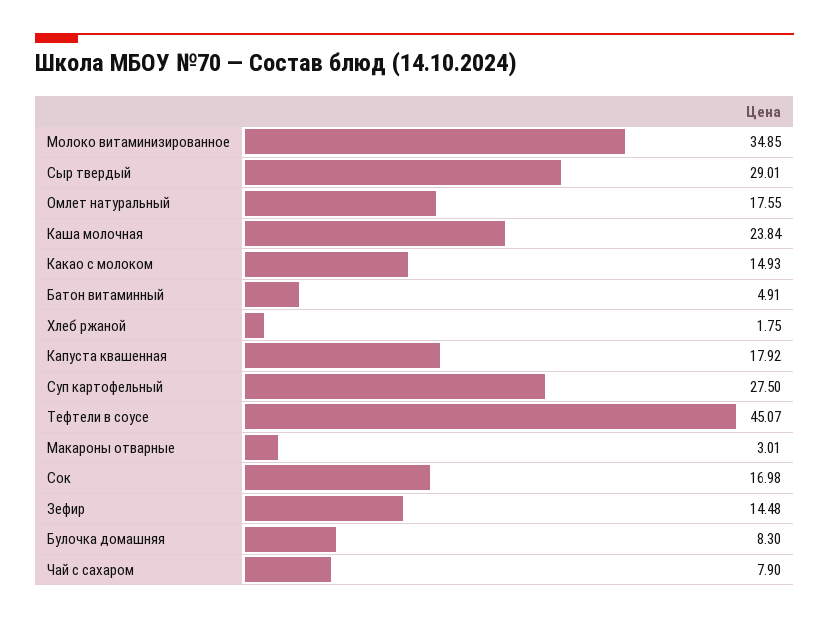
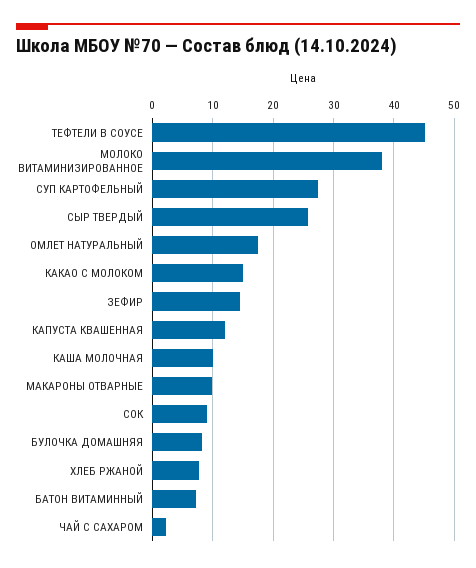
  {
-   "Молоко витаминизированное": 34.85,
+   "Молоко витаминизированное": 38,
-   "Сыр твердый": 29.01,
+   "Сыр твердый": 26,
    "Омлет натуральный": 17.55,
-   "Каша молочная": 23.84,
+   "Каша молочная": 10,
    "Какао с молоком": 14.93,
-   "Батон витаминный": 4.91,
+   "Батон витаминный": 7,
-   "Хлеб ржаной": 1.75,
+   "Хлеб ржаной": 8,
-   "Капуста квашенная": 17.92,
+   "Капуста квашенная": 12,
    "Суп картофельный": 27.5,
    "Тефтели в соусе": 45.07,
-   "Макароны отварные": 3.01,
+   "Макароны отварные": 10,
-   "Сок": 16.98,
+   "Сок": 9,
    "Зефир": 14.48,
    "Булочка домашняя": 8.3,
-   "Чай с сахаром": 7.9
+   "Чай с сахаром": 2
  }

